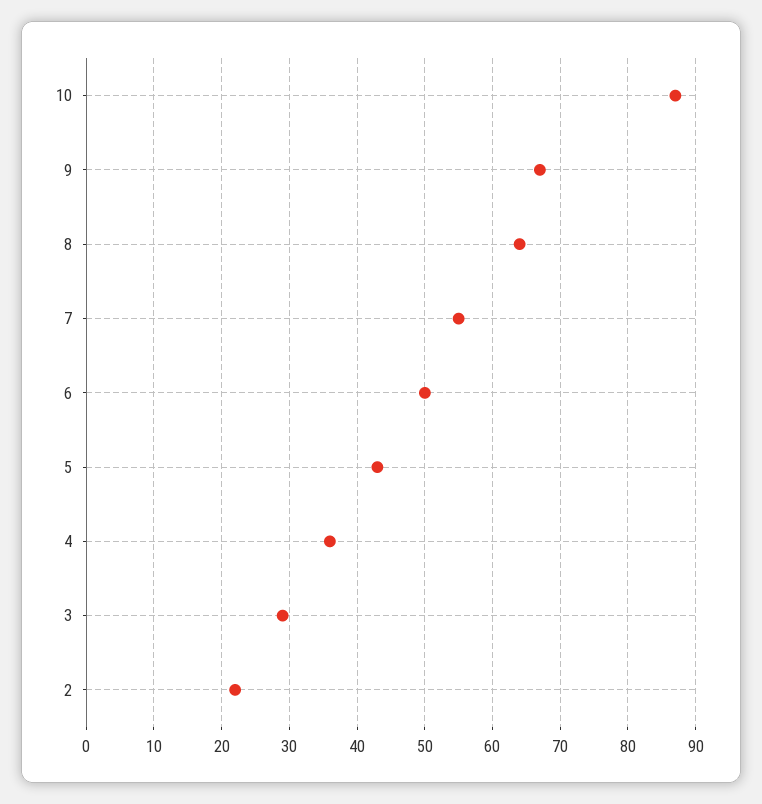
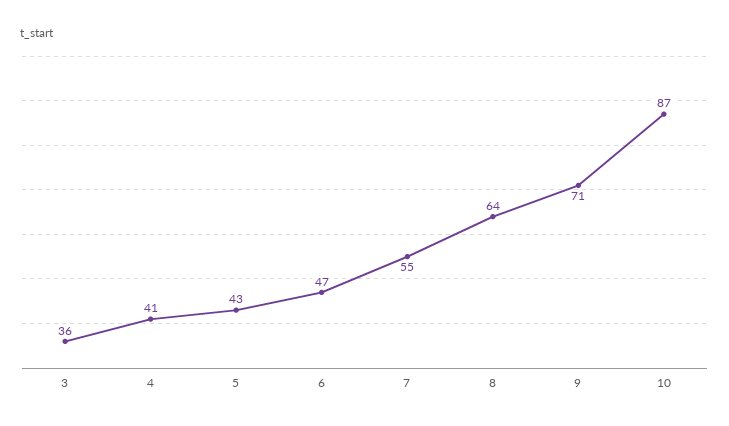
  {
    "10": 87,
-   "9": 67,
+   "9": 71,
    "8": 64,
    "7": 55,
-   "6": 50,
+   "6": 47,
    "5": 43,
-   "4": 36,
+   "4": 41,
-   "3": 29,
+   "3": 36
-   "2": 22
  }

